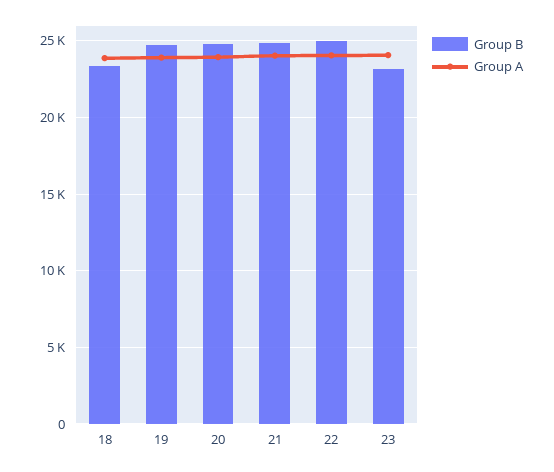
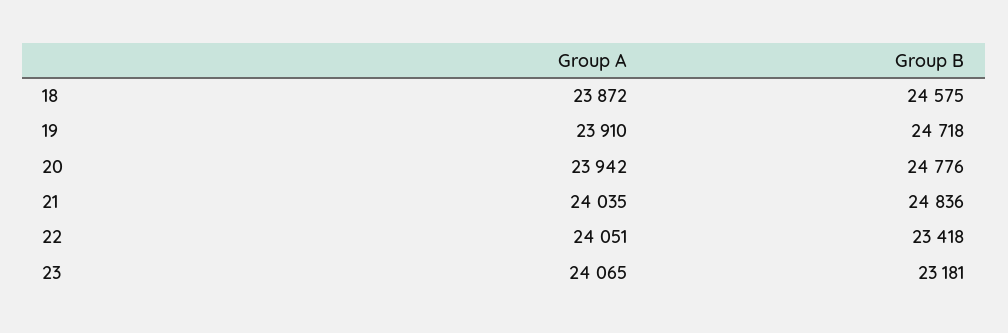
  {
    "Group B": {
-     "18": 23500,
+     "18": 24575,
      "19": 24718,
      "20": 24776,
      "21": 24836,
-     "22": 25000,
+     "22": 23418,
      "23": 23181
    },
    "Group A": {
      "18": 23872,
      "19": 23910,
      "20": 23942,
      "21": 24035,
      "22": 24051,
      "23": 24065
    }
  }

